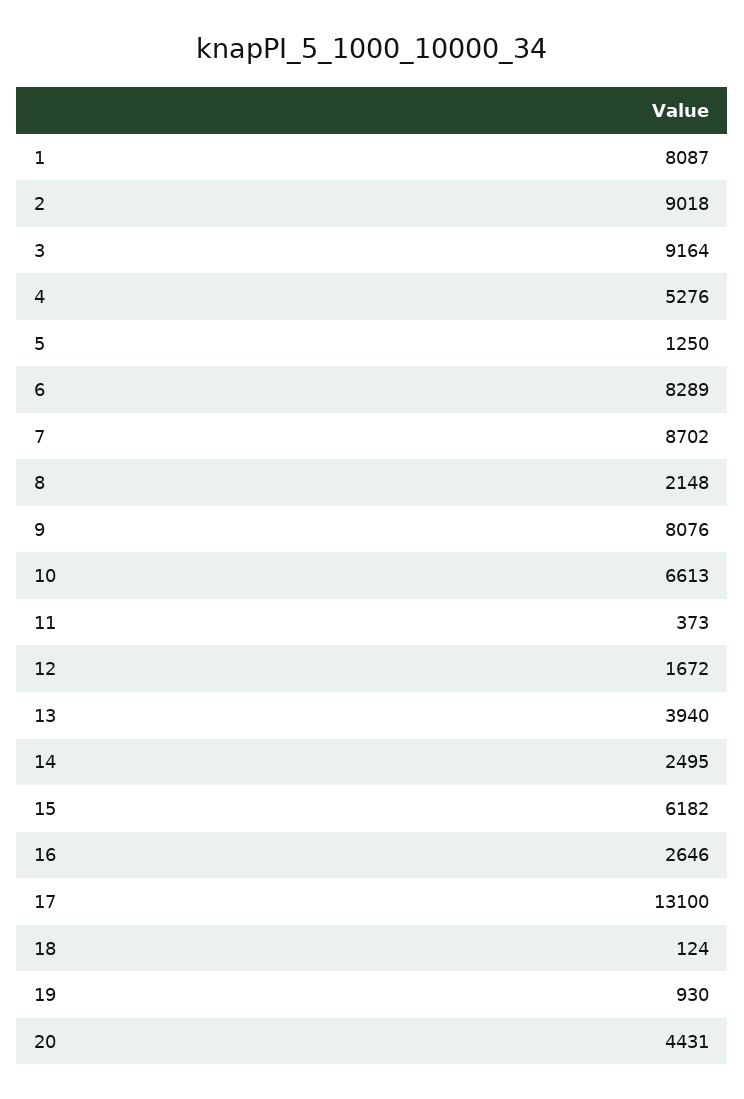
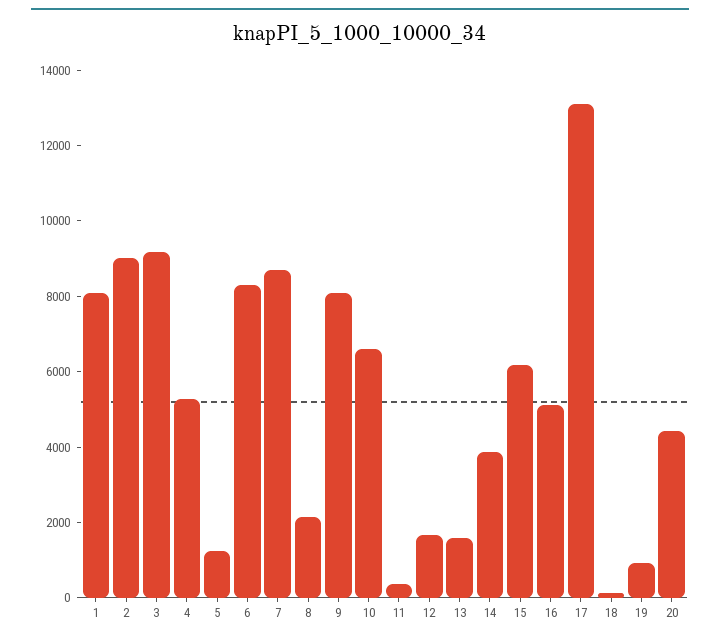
  {
    "1": 8087,
    "2": 9018,
    "3": 9164,
    "4": 5276,
    "5": 1250,
    "6": 8289,
    "7": 8702,
    "8": 2148,
    "9": 8076,
    "10": 6613,
    "11": 373,
    "12": 1672,
-   "13": 3940,
+   "13": 1500,
-   "14": 2495,
+   "14": 4000,
    "15": 6182,
-   "16": 2646,
+   "16": 5000,
    "17": 13100,
    "18": 124,
    "19": 930,
    "20": 4431
  }

